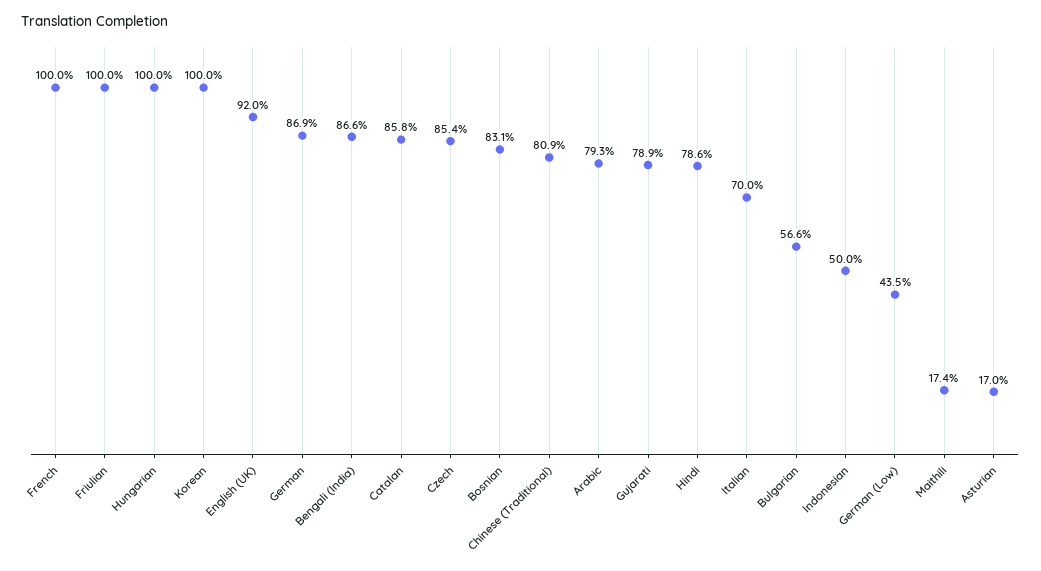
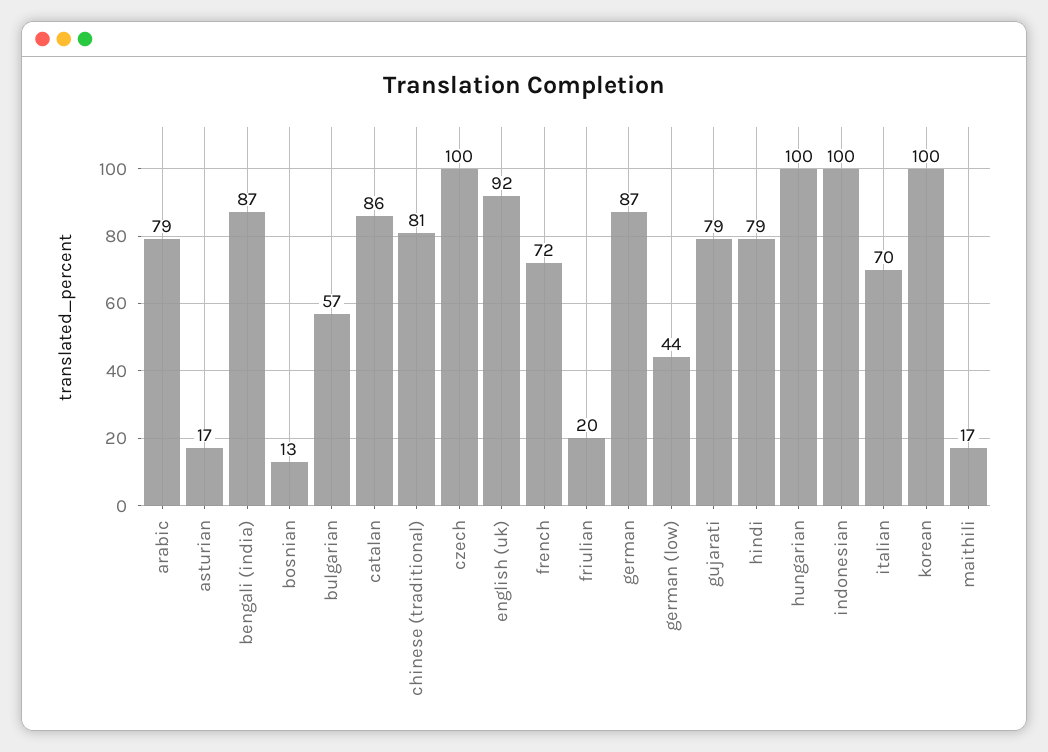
  {
-   "French": 100,
+   "French": 72,
-   "Friulian": 100,
+   "Friulian": 20,
    "Hungarian": 100,
    "Korean": 100,
    "English (UK)": 92,
    "German": 86.9,
    "Bengali (India)": 86.6,
    "Catalan": 85.8,
-   "Czech": 85.4,
+   "Czech": 100,
-   "Bosnian": 83.1,
+   "Bosnian": 13,
    "Chinese (Traditional)": 80.9,
    "Arabic": 79.3,
    "Gujarati": 78.9,
    "Hindi": 78.6,
    "Italian": 70,
    "Bulgarian": 56.6,
-   "Indonesian": 50,
+   "Indonesian": 100,
    "German (Low)": 43.5,
    "Maithili": 17.4,
    "Asturian": 17
  }

